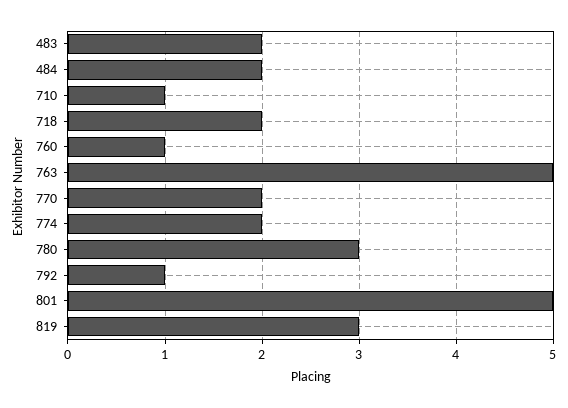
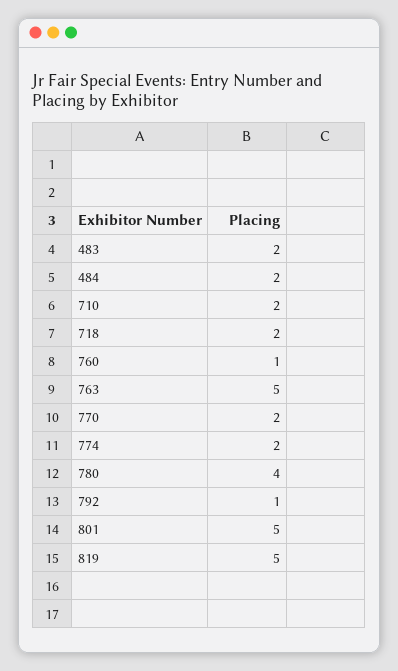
  {
    "483": 2,
    "484": 2,
-   "710": 1,
+   "710": 2,
    "718": 2,
    "760": 1,
    "763": 5,
    "770": 2,
    "774": 2,
-   "780": 3,
+   "780": 4,
    "792": 1,
    "801": 5,
-   "819": 3
+   "819": 5
  }

